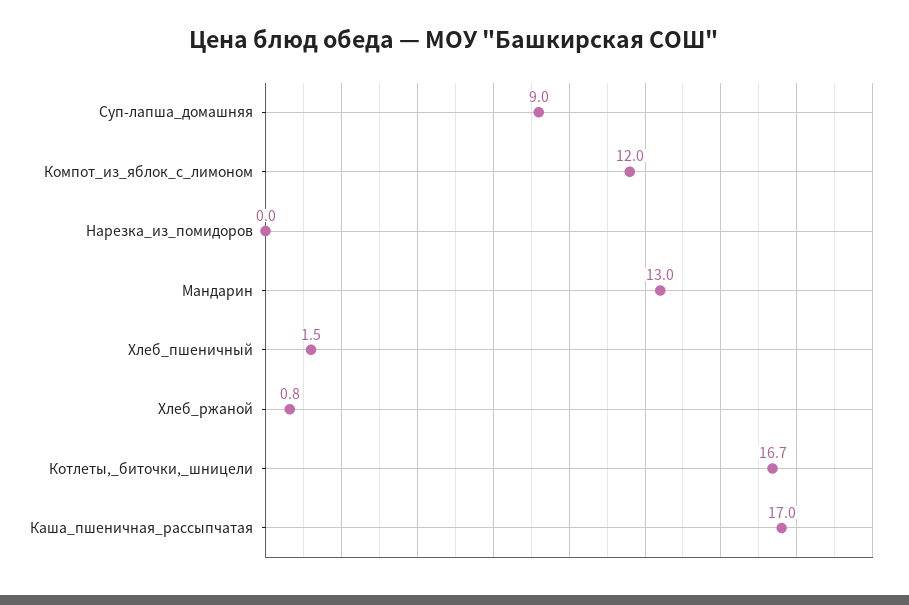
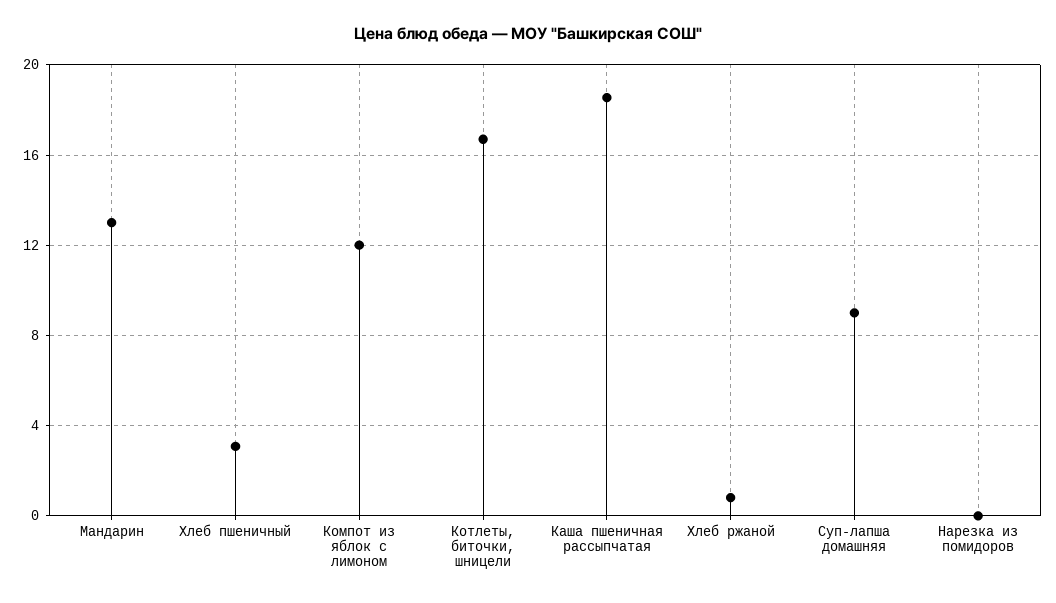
  {
    "Суп-лапша_домашняя": 9,
    "Компот_из_яблок_с_лимоном": 12,
    "Нарезка_из_помидоров": 0,
    "Мандарин": 13,
-   "Хлеб_пшеничный": 1.5,
+   "Хлеб_пшеничный": 3,
    "Хлеб_ржаной": 0.8,
    "Котлеты,_биточки,_шницели": 16.7,
-   "Каша_пшеничная_рассыпчатая": 17
+   "Каша_пшеничная_рассыпчатая": 18.5
  }

